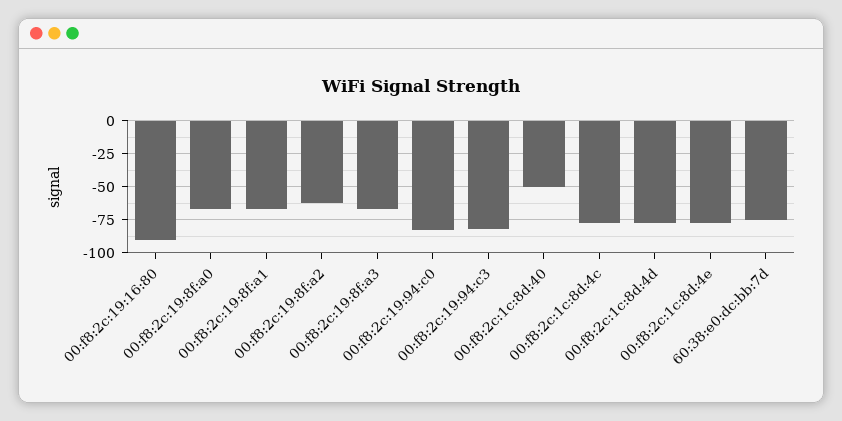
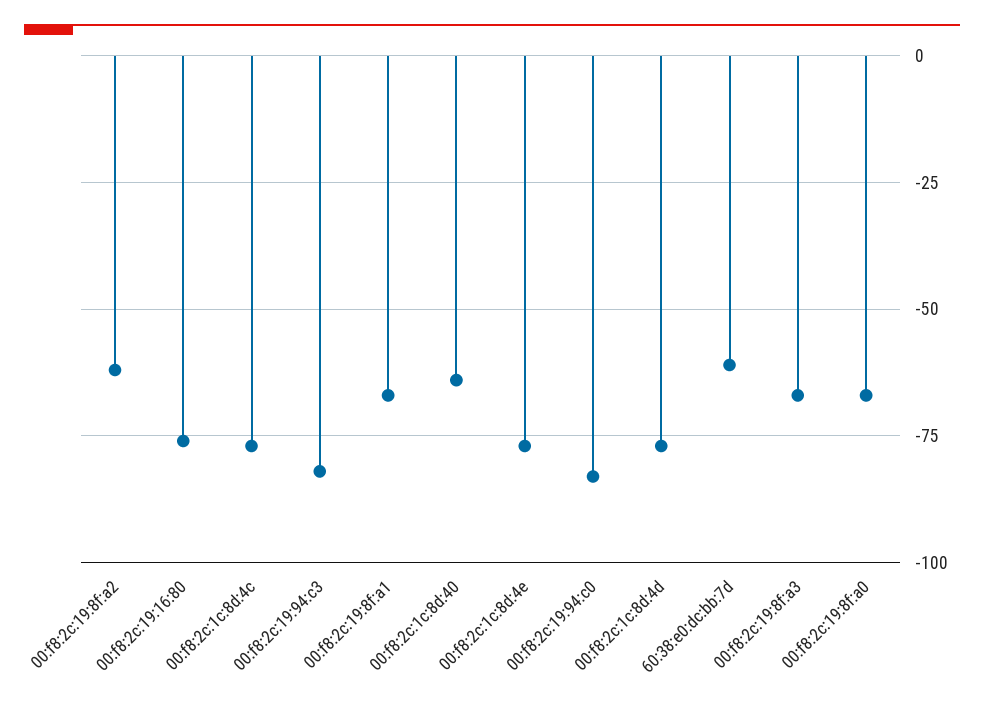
  {
-   "00:f8:2c:19:16:80": -90,
+   "00:f8:2c:19:16:80": -75,
    "00:f8:2c:19:8f:a0": -65,
    "00:f8:2c:19:8f:a1": -65,
    "00:f8:2c:19:8f:a2": -60,
    "00:f8:2c:19:8f:a3": -65,
    "00:f8:2c:19:94:c0": -85,
    "00:f8:2c:19:94:c3": -80,
-   "00:f8:2c:1c:8d:40": -50,
+   "00:f8:2c:1c:8d:40": -65,
    "00:f8:2c:1c:8d:4c": -75,
    "00:f8:2c:1c:8d:4d": -75,
    "00:f8:2c:1c:8d:4e": -75,
-   "60:38:e0:dc:bb:7d": -75
+   "60:38:e0:dc:bb:7d": -60
  }

